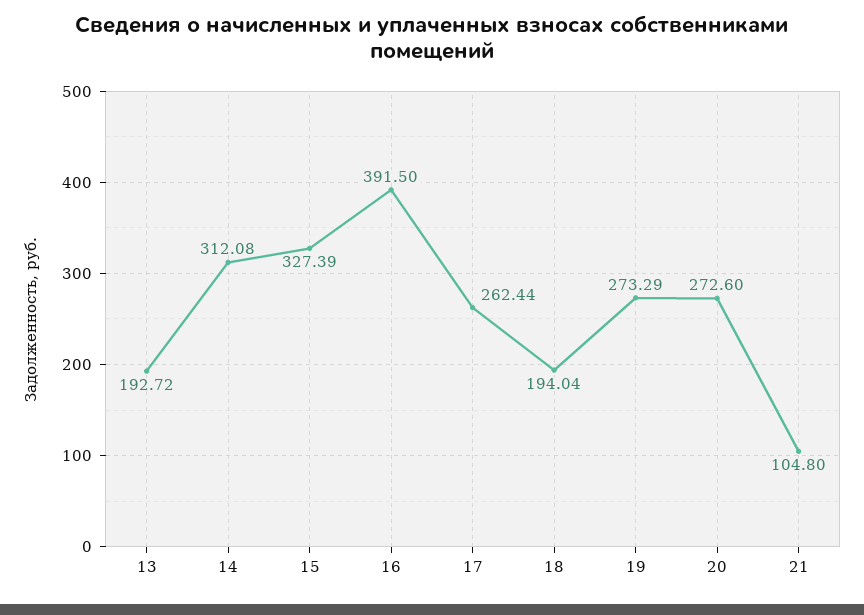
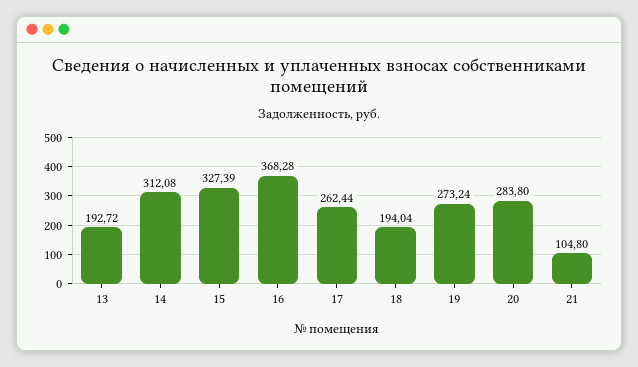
  {
    "13": 192.72,
    "14": 312.08,
    "15": 327.39,
-   "16": 391.5,
+   "16": 368.28,
    "17": 262.44,
    "18": 194.04,
-   "19": 273.29,
+   "19": 273.24,
-   "20": 272.6,
+   "20": 283.8,
    "21": 104.8
  }

